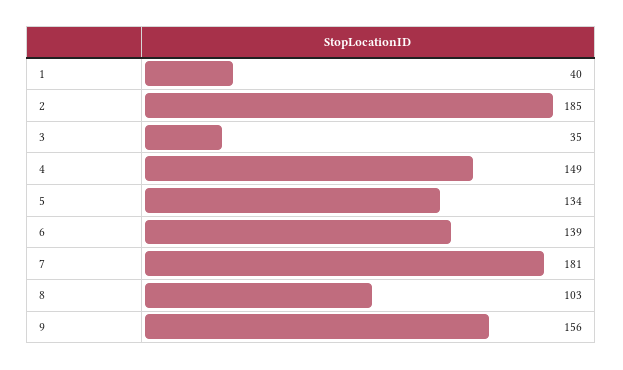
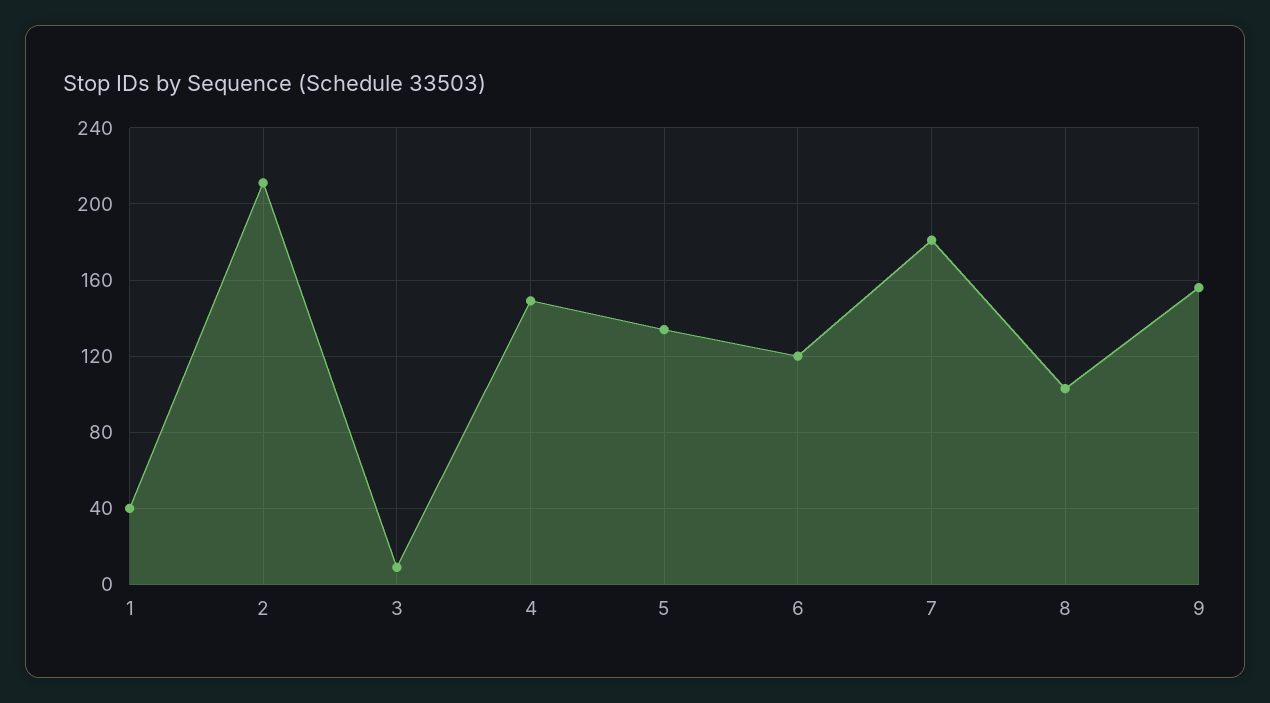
  {
    "1": 40,
-   "2": 185,
+   "2": 210,
-   "3": 35,
+   "3": 10,
    "4": 149,
    "5": 134,
-   "6": 139,
+   "6": 120,
    "7": 181,
    "8": 103,
    "9": 156
  }

